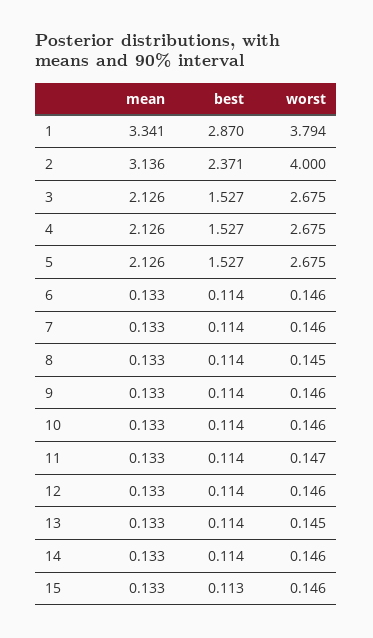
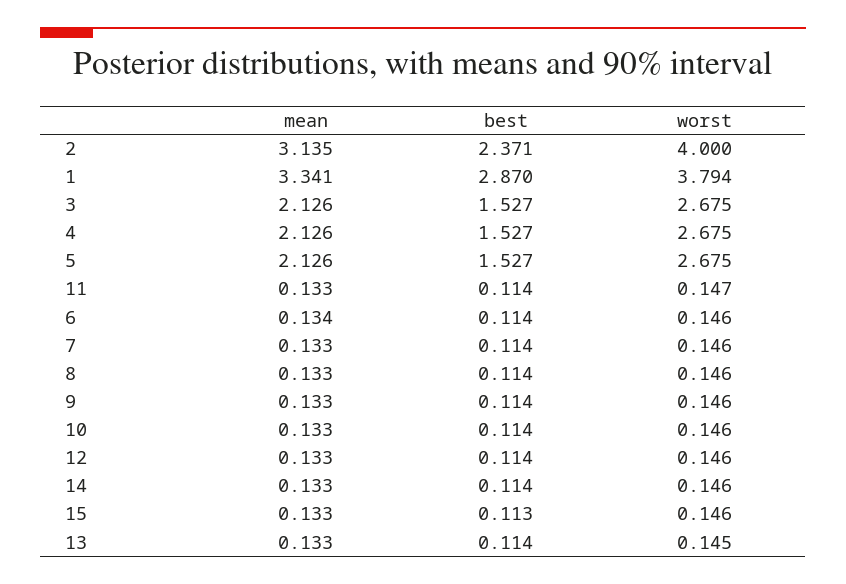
  {
    "mean": {
      "1": 3.341,
-     "2": 3.136,
+     "2": 3.135,
      "3": 2.126,
      "4": 2.126,
      "5": 2.126,
-     "6": 0.133,
+     "6": 0.134,
      "7": 0.133,
      "8": 0.133,
      "9": 0.133,
      "10": 0.133,
      "11": 0.133,
      "12": 0.133,
      "13": 0.133,
      "14": 0.133,
      "15": 0.133
    },
    "best": {
      "1": 2.87,
      "2": 2.371,
      "3": 1.527,
      "4": 1.527,
      "5": 1.527,
      "6": 0.114,
      "7": 0.114,
      "8": 0.114,
      "9": 0.114,
      "10": 0.114,
      "11": 0.114,
      "12": 0.114,
      "13": 0.114,
      "14": 0.114,
      "15": 0.113
    },
    "worst": {
      "1": 3.794,
      "2": 4,
      "3": 2.675,
      "4": 2.675,
      "5": 2.675,
      "6": 0.146,
      "7": 0.146,
-     "8": 0.145,
+     "8": 0.146,
      "9": 0.146,
      "10": 0.146,
      "11": 0.147,
      "12": 0.146,
      "13": 0.145,
      "14": 0.146,
      "15": 0.146
    }
  }

